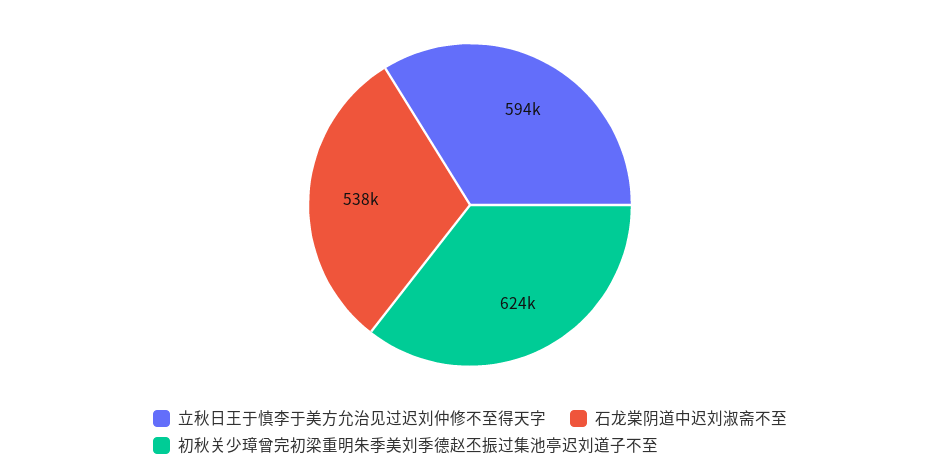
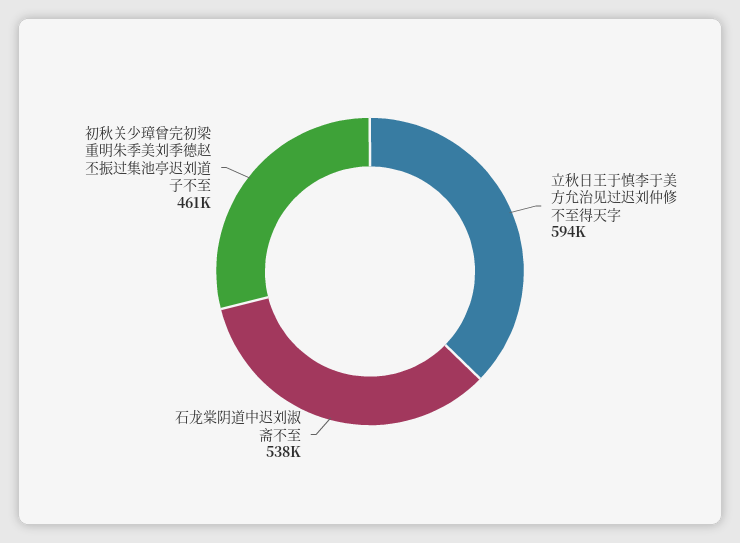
  {
    "立秋日王于慎李于美方允治见过迟刘仲修不至得天字": 594000,
    "石龙棠阴道中迟刘淑斋不至": 538000,
-   "初秋关少璋曾完初梁重明朱季美刘季德赵丕振过集池亭迟刘道子不至": 624000
+   "初秋关少璋曾完初梁重明朱季美刘季德赵丕振过集池亭迟刘道子不至": 461000
  }

